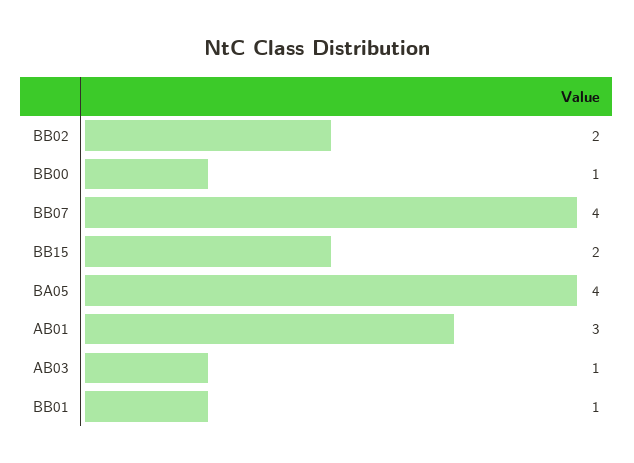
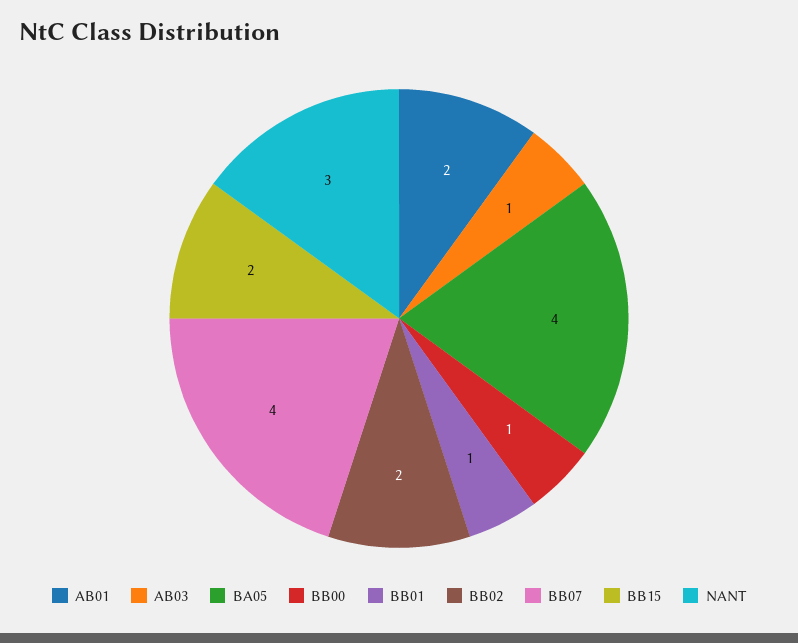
  {
    "BB02": 2,
    "BB00": 1,
    "BB07": 4,
    "BB15": 2,
    "BA05": 4,
-   "AB01": 3,
+   "AB01": 2,
    "AB03": 1,
-   "BB01": 1
+   "BB01": 1,
+   "NANT": 3
  }

